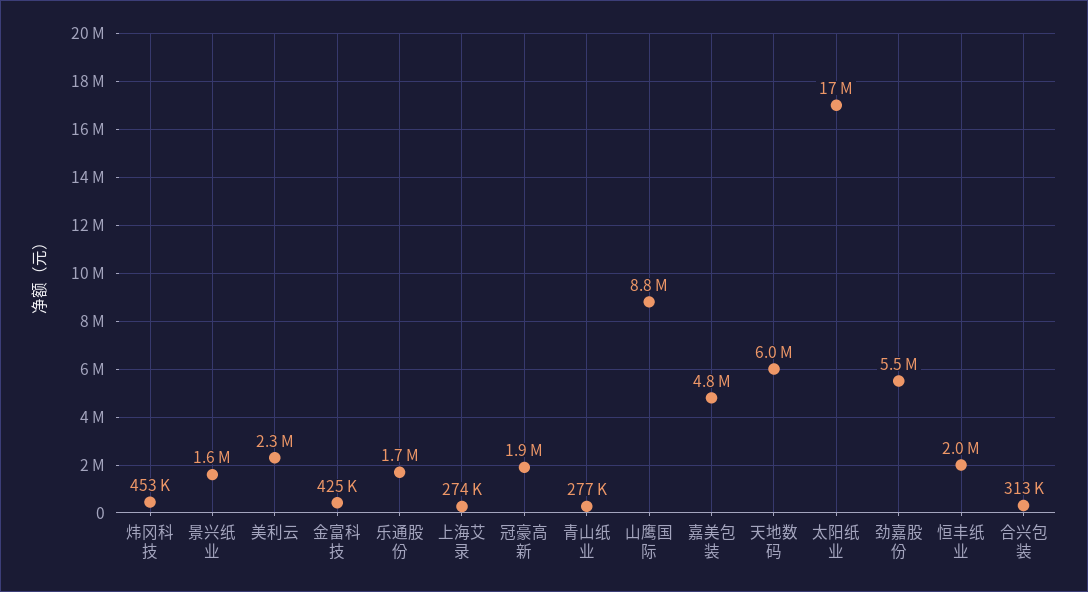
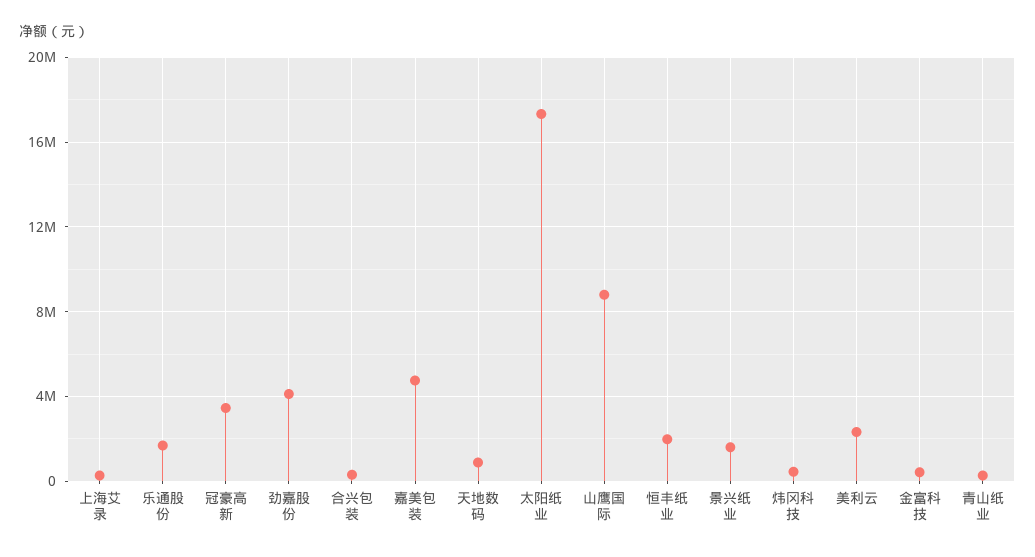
  {
    "炜冈科技": 453000,
    "景兴纸业": 1600000,
    "美利云": 2300000,
    "金富科技": 425000,
    "乐通股份": 1700000,
    "上海艾录": 274000,
-   "冠豪高新": 1900000,
+   "冠豪高新": 3500000,
    "青山纸业": 277000,
    "山鹰国际": 8800000,
    "嘉美包装": 4800000,
-   "天地数码": 6000000,
+   "天地数码": 1000000,
    "太阳纸业": 17000000,
-   "劲嘉股份": 5500000,
+   "劲嘉股份": 4000000,
    "恒丰纸业": 2000000,
    "合兴包装": 313000
  }

